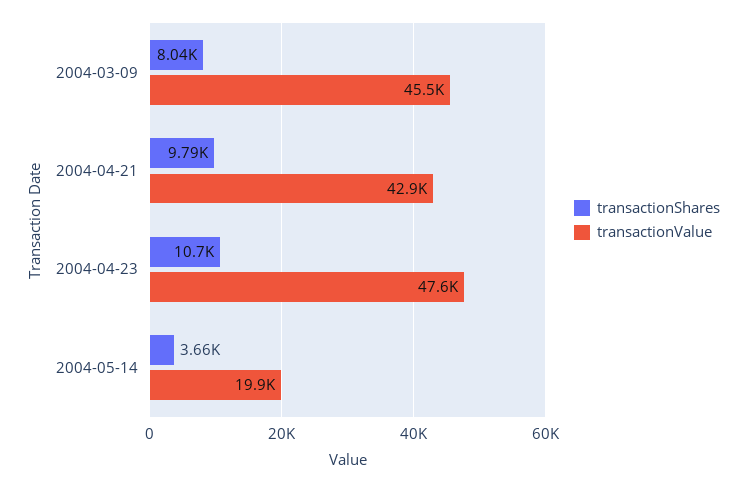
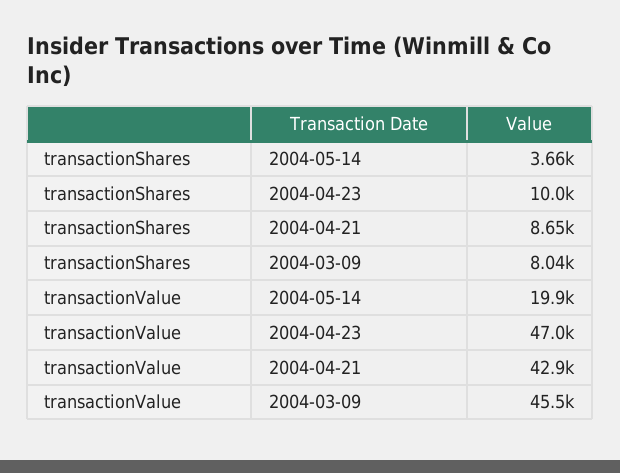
  {
    "transactionShares": {
      "2004-03-09": 8040,
-     "2004-04-21": 9790,
+     "2004-04-21": 8650,
-     "2004-04-23": 10700,
+     "2004-04-23": 10000,
      "2004-05-14": 3660
    },
    "transactionValue": {
      "2004-03-09": 45500,
      "2004-04-21": 42900,
-     "2004-04-23": 47600,
+     "2004-04-23": 47000,
      "2004-05-14": 19900
    }
  }

